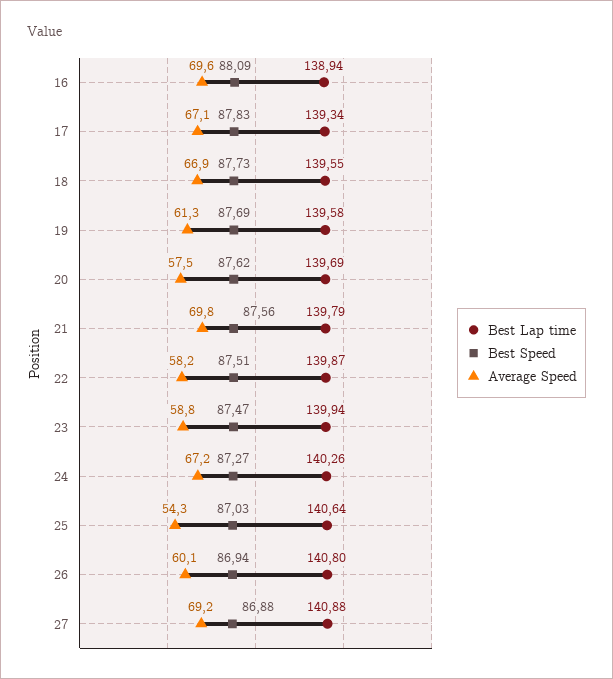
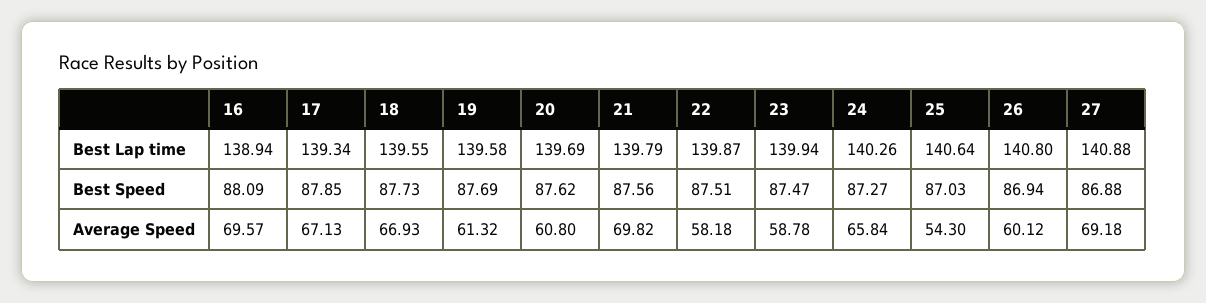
  {
    "Best Lap time": {
      "16": 138.94,
      "17": 139.34,
      "18": 139.55,
      "19": 139.58,
      "20": 139.69,
      "21": 139.79,
      "22": 139.87,
      "23": 139.94,
      "24": 140.26,
      "25": 140.64,
      "26": 140.8,
      "27": 140.88
    },
    "Best Speed": {
      "16": 88.09,
-     "17": 87.83,
+     "17": 87.85,
      "18": 87.73,
      "19": 87.69,
      "20": 87.62,
      "21": 87.56,
      "22": 87.51,
      "23": 87.47,
      "24": 87.27,
      "25": 87.03,
      "26": 86.94,
      "27": 86.88
    },
    "Average Speed": {
      "16": 69.57,
      "17": 67.13,
      "18": 66.93,
      "19": 61.32,
-     "20": 57.5,
+     "20": 60.8,
      "21": 69.82,
      "22": 58.18,
      "23": 58.78,
-     "24": 67.2,
+     "24": 65.84,
      "25": 54.3,
      "26": 60.12,
      "27": 69.18
    }
  }

